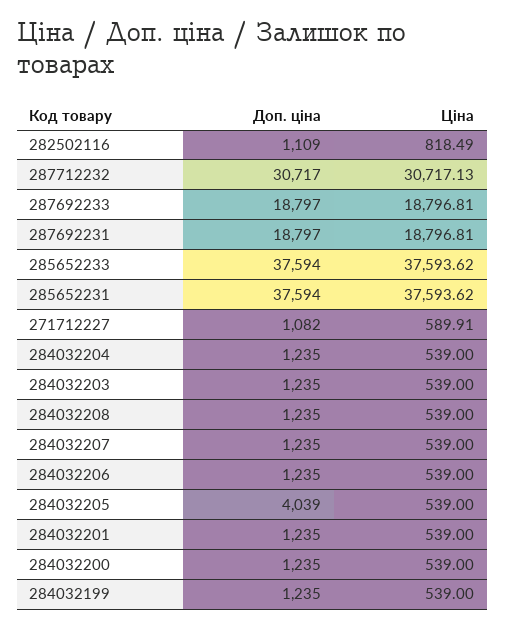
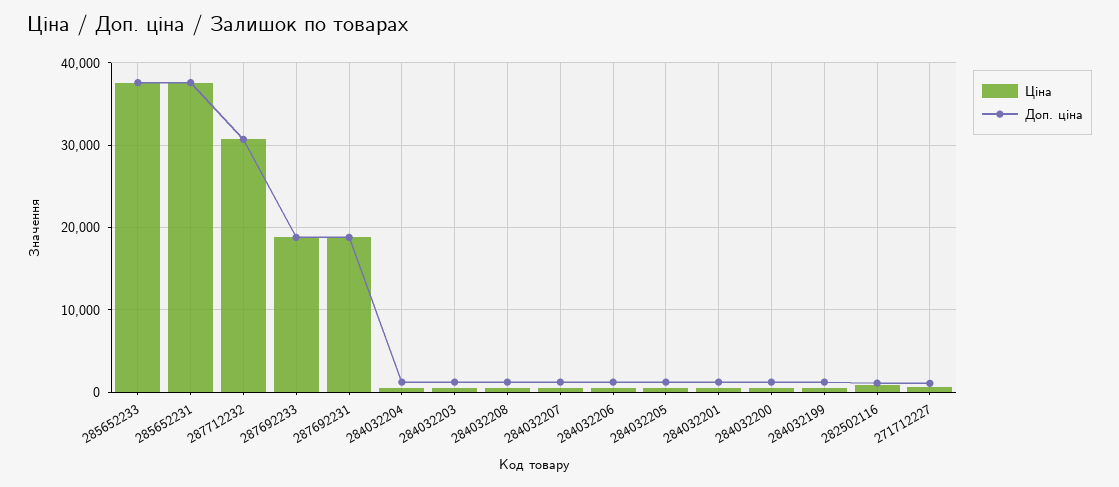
  {
    "Доп. ціна": {
      "282502116": 1109,
      "287712232": 30717,
      "287692233": 18797,
      "287692231": 18797,
      "285652233": 37594,
      "285652231": 37594,
      "271712227": 1082,
      "284032204": 1235,
      "284032203": 1235,
      "284032208": 1235,
      "284032207": 1235,
      "284032206": 1235,
-     "284032205": 4039,
+     "284032205": 1000,
      "284032201": 1235,
      "284032200": 1235,
      "284032199": 1235
    },
    "Ціна": {
      "282502116": 818.49,
      "287712232": 30717.13,
      "287692233": 18796.81,
      "287692231": 18796.81,
      "285652233": 37593.62,
      "285652231": 37593.62,
      "271712227": 589.91,
      "284032204": 539,
      "284032203": 539,
      "284032208": 539,
      "284032207": 539,
      "284032206": 539,
      "284032205": 539,
      "284032201": 539,
      "284032200": 539,
      "284032199": 539
    }
  }

